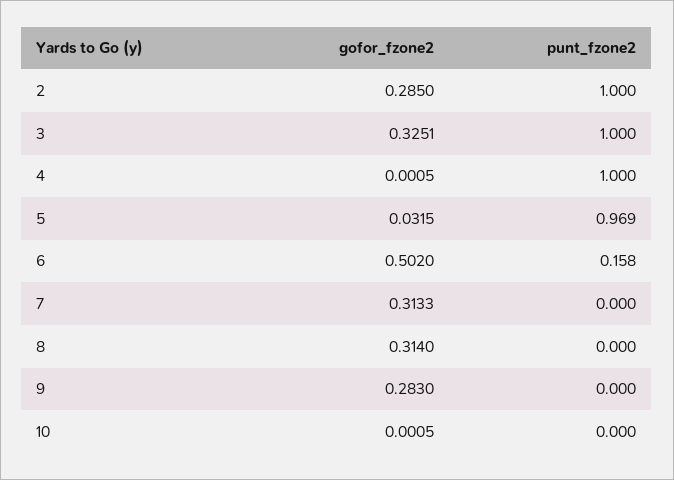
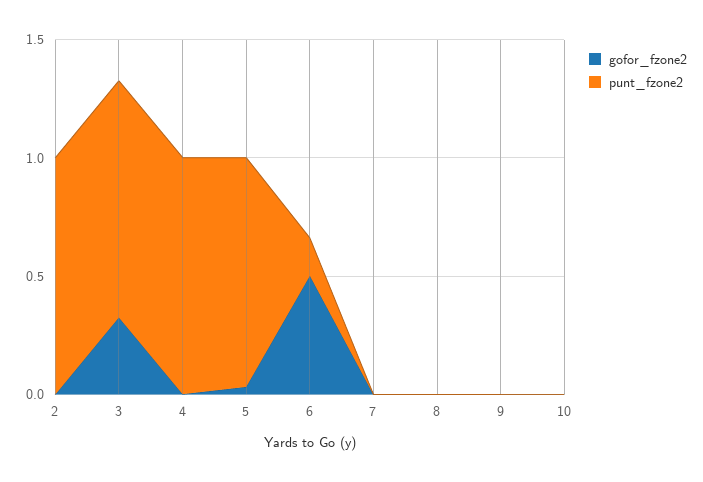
  {
    "gofor_fzone2": {
-     "2": 0.285,
+     "2": 0,
      "3": 0.3251,
      "4": 0.0005,
      "5": 0.0315,
      "6": 0.502,
-     "7": 0.3133,
+     "7": 0,
-     "8": 0.314,
+     "8": 0,
-     "9": 0.283,
+     "9": 0,
      "10": 0.0005
    },
    "punt_fzone2": {
      "2": 1,
      "3": 1,
      "4": 1,
      "5": 0.969,
      "6": 0.158,
      "7": 0,
      "8": 0,
      "9": 0,
      "10": 0
    }
  }

